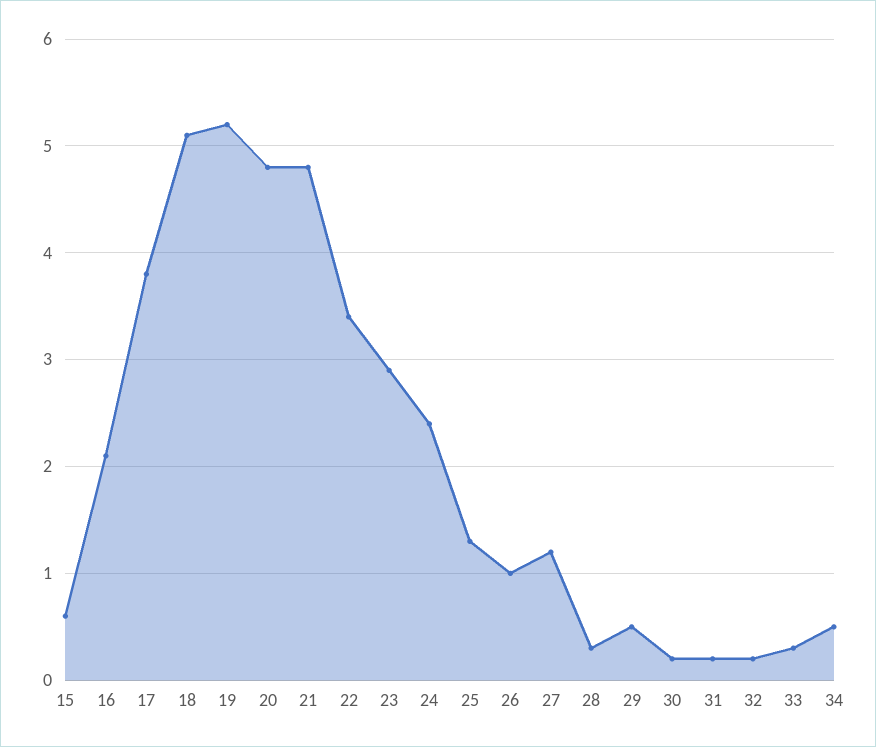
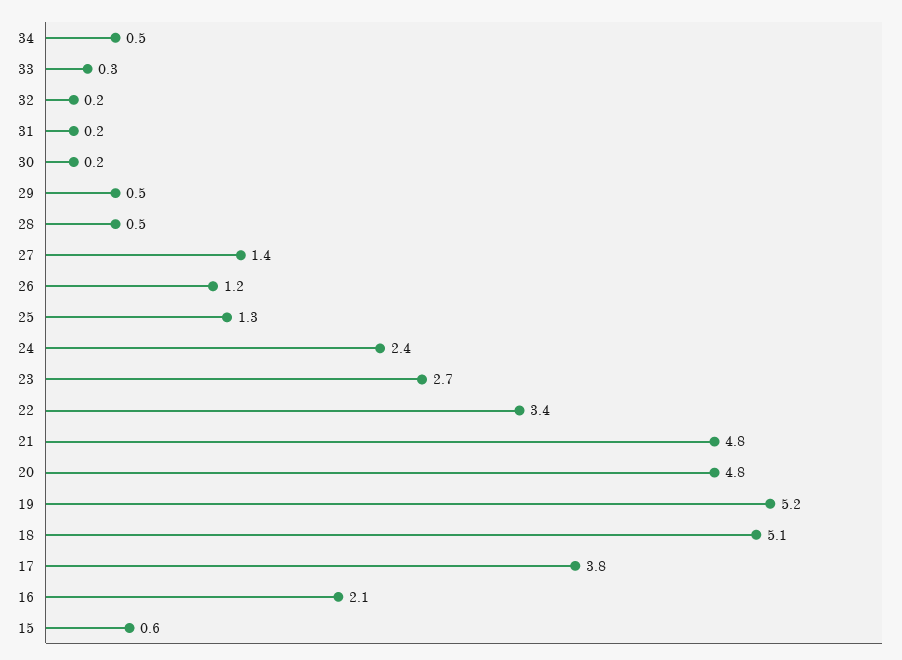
  {
    "15": 0.6,
    "16": 2.1,
    "17": 3.8,
    "18": 5.1,
    "19": 5.2,
    "20": 4.8,
    "21": 4.8,
    "22": 3.4,
-   "23": 2.9,
+   "23": 2.7,
    "24": 2.4,
    "25": 1.3,
-   "26": 1,
+   "26": 1.2,
-   "27": 1.2,
+   "27": 1.4,
-   "28": 0.3,
+   "28": 0.5,
    "29": 0.5,
    "30": 0.2,
    "31": 0.2,
    "32": 0.2,
    "33": 0.3,
    "34": 0.5
  }

